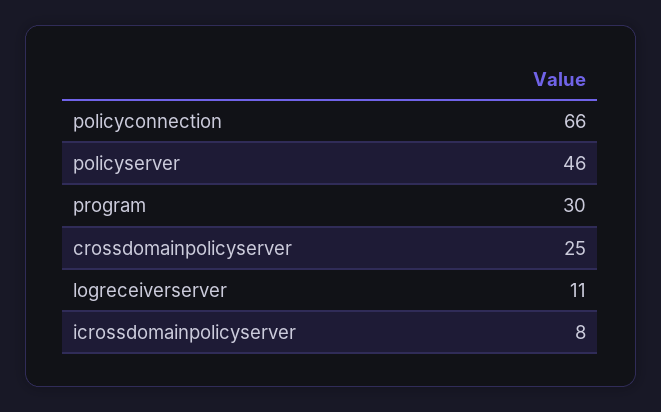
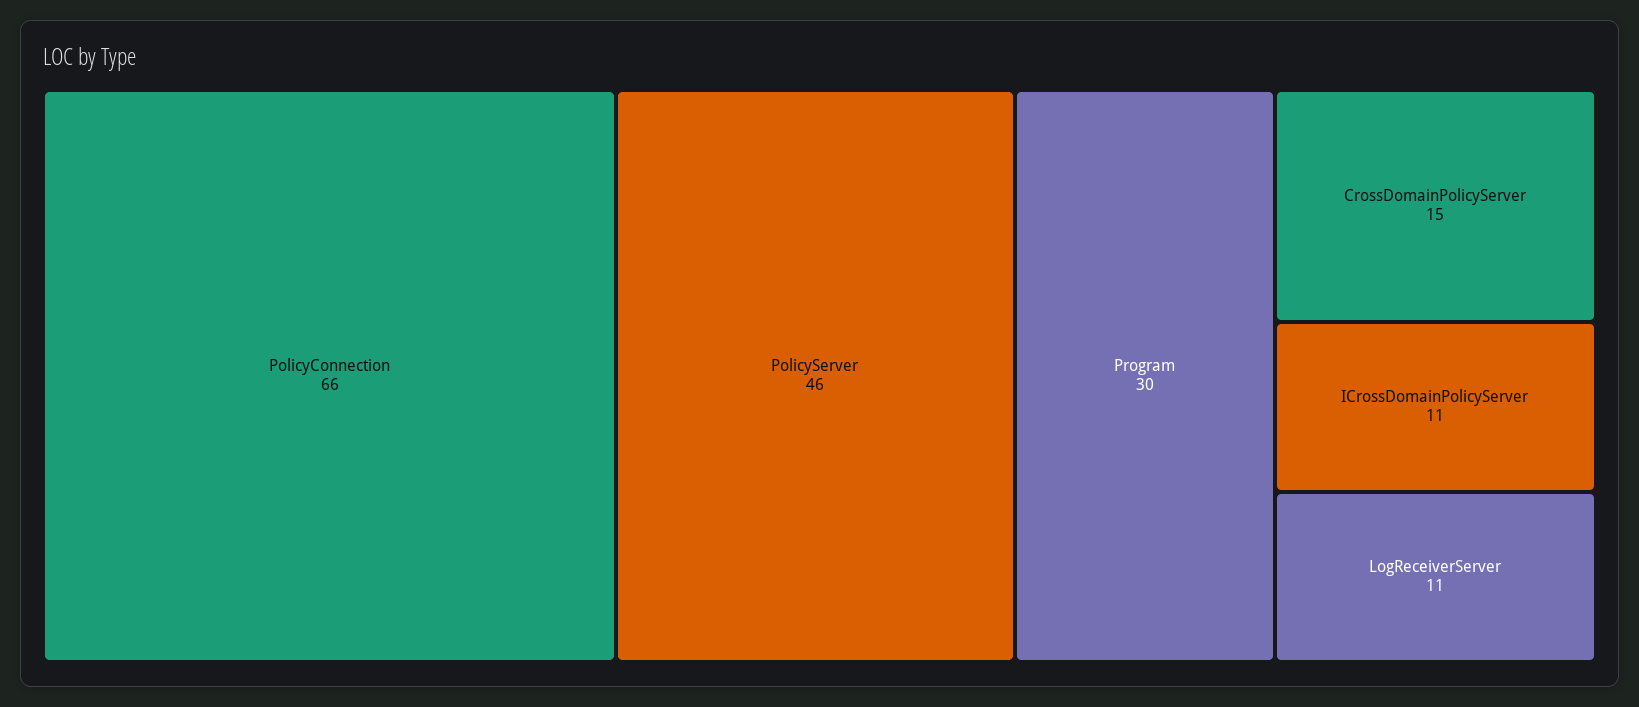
  {
    "policyconnection": 66,
    "policyserver": 46,
    "program": 30,
-   "crossdomainpolicyserver": 25,
+   "crossdomainpolicyserver": 15,
    "logreceiverserver": 11,
-   "icrossdomainpolicyserver": 8
+   "icrossdomainpolicyserver": 11
  }

